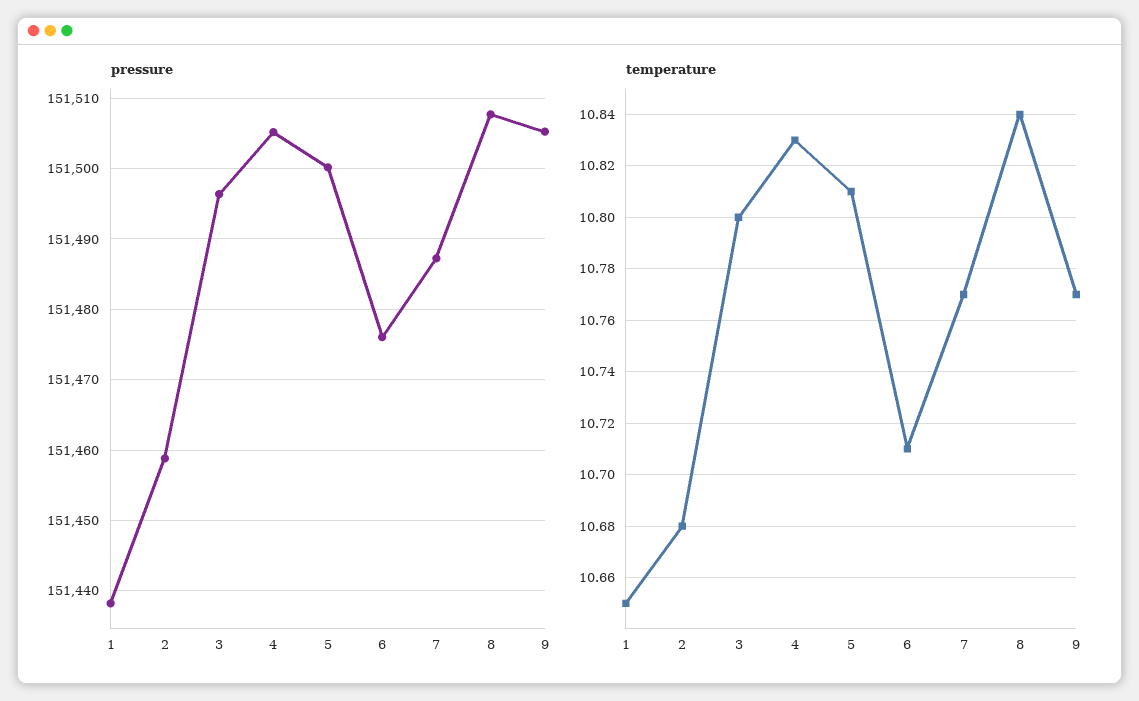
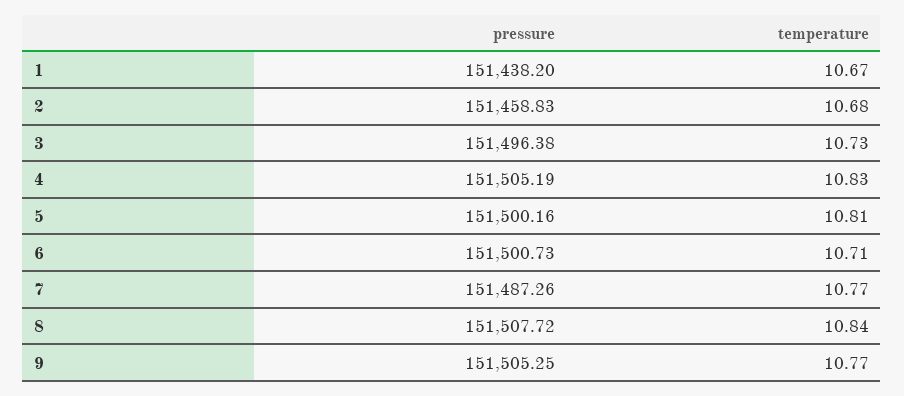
  {
    "pressure": {
      "1": 151438.2,
      "2": 151458.83,
      "3": 151496.38,
      "4": 151505.19,
      "5": 151500.16,
-     "6": 151476,
+     "6": 151500.73,
      "7": 151487.26,
      "8": 151507.72,
      "9": 151505.25
    },
    "temperature": {
-     "1": 10.65,
+     "1": 10.67,
      "2": 10.68,
-     "3": 10.8,
+     "3": 10.73,
      "4": 10.83,
      "5": 10.81,
      "6": 10.71,
      "7": 10.77,
      "8": 10.84,
      "9": 10.77
    }
  }

